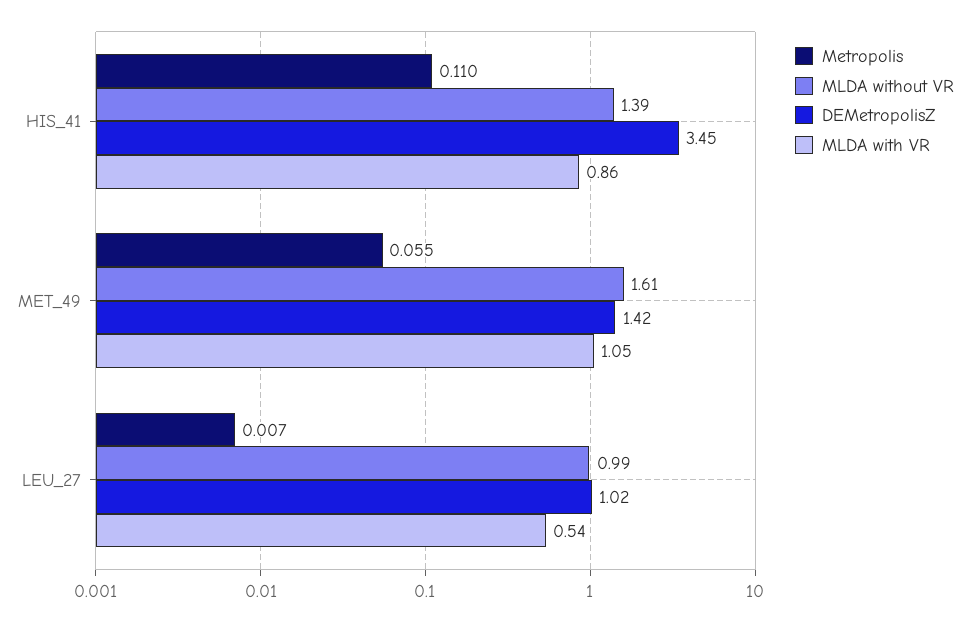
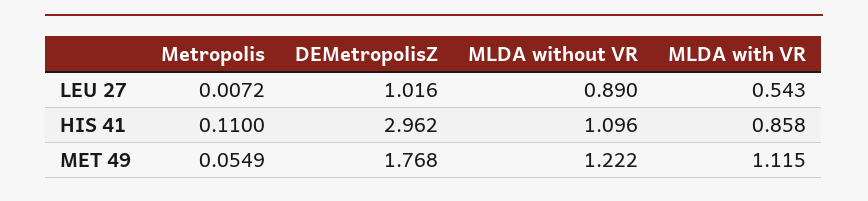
  {
    "Metropolis": {
      "HIS_41": 0.11,
      "MET_49": 0.0549,
      "LEU_27": 0.0072
    },
    "MLDA without VR": {
-     "HIS_41": 1.39,
+     "HIS_41": 1.096,
-     "MET_49": 1.61,
+     "MET_49": 1.222,
-     "LEU_27": 0.99
+     "LEU_27": 0.89
    },
    "DEMetropolisZ": {
-     "HIS_41": 3.45,
+     "HIS_41": 2.962,
-     "MET_49": 1.42,
+     "MET_49": 1.768,
      "LEU_27": 1.016
    },
    "MLDA with VR": {
      "HIS_41": 0.858,
-     "MET_49": 1.05,
+     "MET_49": 1.115,
      "LEU_27": 0.543
    }
  }

